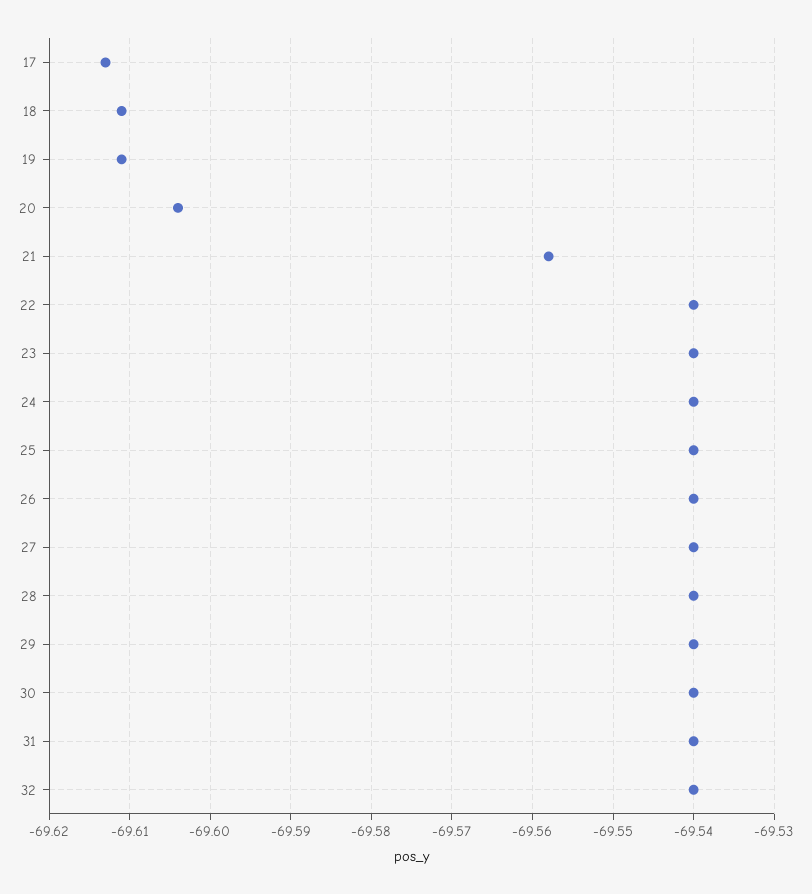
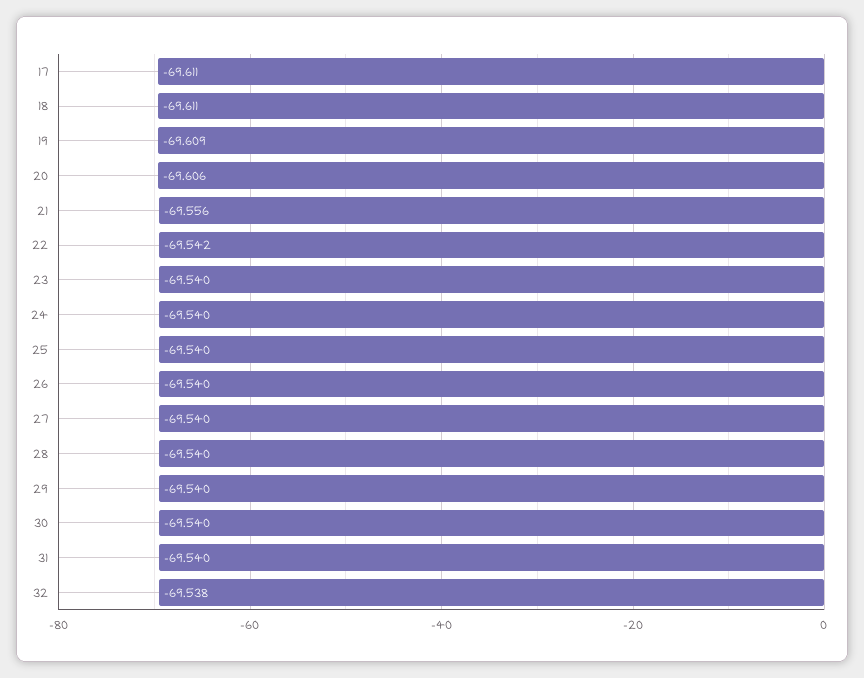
  {
-   "17": -69.613,
+   "17": -69.611,
    "18": -69.611,
-   "19": -69.611,
+   "19": -69.609,
-   "20": -69.604,
+   "20": -69.606,
-   "21": -69.558,
+   "21": -69.556,
-   "22": -69.54,
+   "22": -69.542,
    "23": -69.54,
    "24": -69.54,
    "25": -69.54,
    "26": -69.54,
    "27": -69.54,
    "28": -69.54,
    "29": -69.54,
    "30": -69.54,
    "31": -69.54,
-   "32": -69.54
+   "32": -69.538
  }

